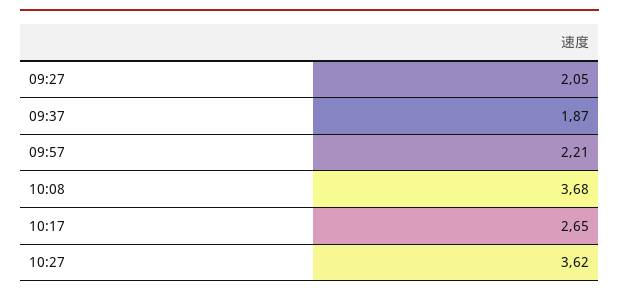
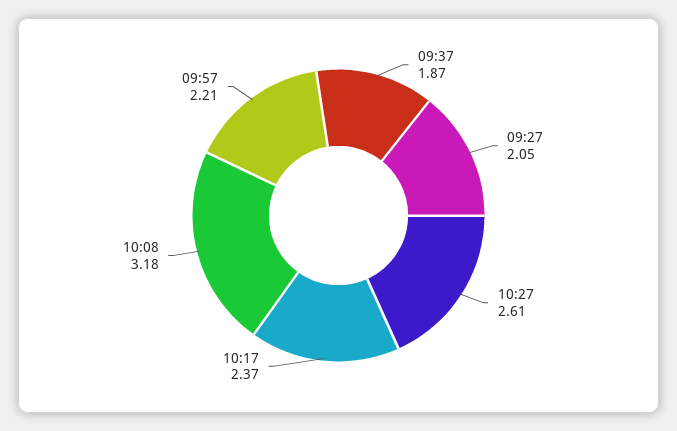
  {
    "09:27": 2.05,
    "09:37": 1.87,
    "09:57": 2.21,
-   "10:08": 3.68,
+   "10:08": 3.18,
-   "10:17": 2.65,
+   "10:17": 2.37,
-   "10:27": 3.62
+   "10:27": 2.61
  }

